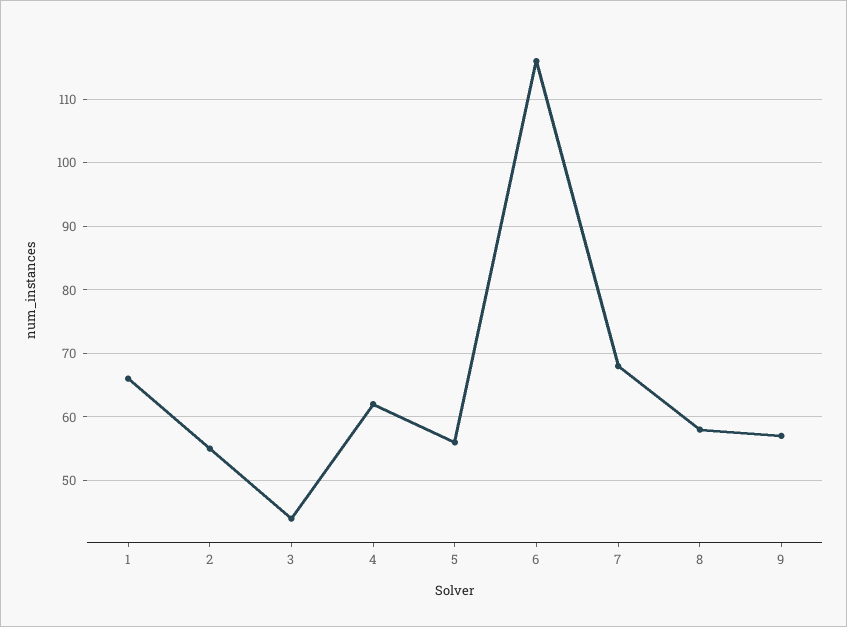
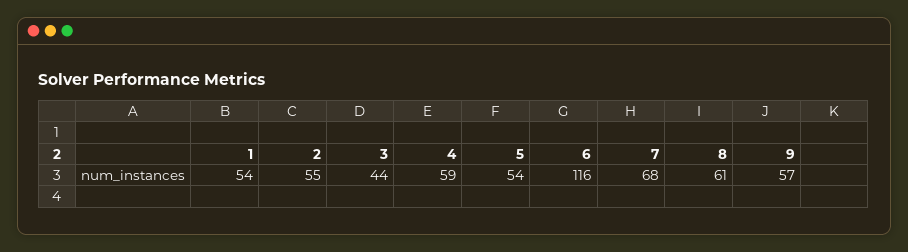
  {
-   "1": 66,
+   "1": 54,
    "2": 55,
    "3": 44,
-   "4": 62,
+   "4": 59,
-   "5": 56,
+   "5": 54,
    "6": 116,
    "7": 68,
-   "8": 58,
+   "8": 61,
    "9": 57
  }

